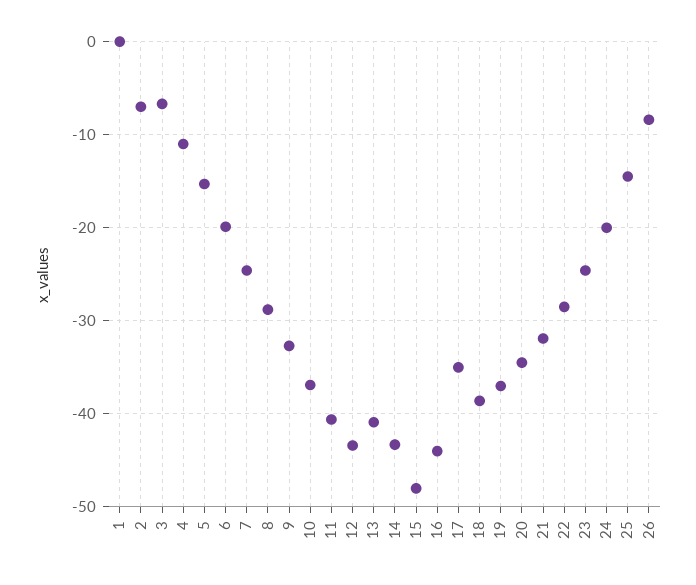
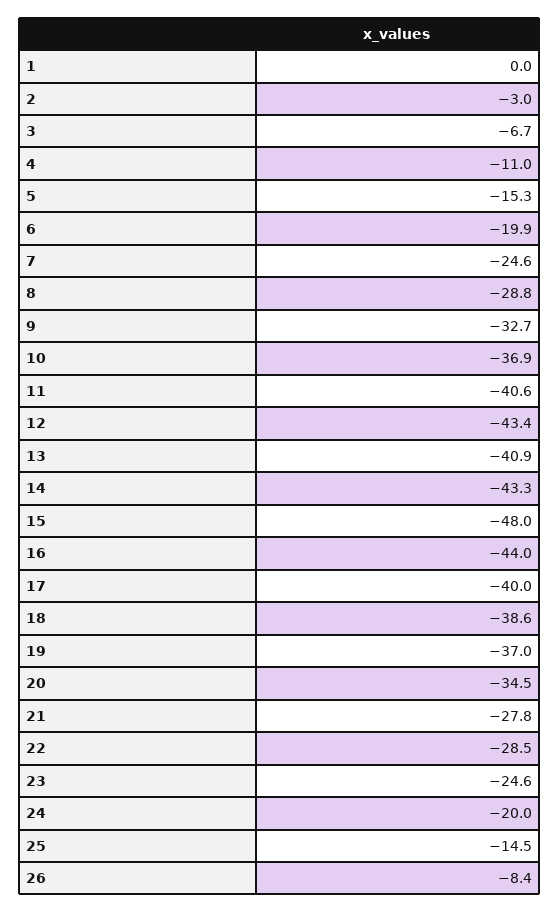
  {
    "1": 0,
-   "2": -7,
+   "2": -3,
    "3": -6.7,
    "4": -11,
    "5": -15.3,
    "6": -19.9,
    "7": -24.6,
    "8": -28.8,
    "9": -32.7,
    "10": -36.9,
    "11": -40.6,
    "12": -43.4,
    "13": -40.9,
    "14": -43.3,
    "15": -48,
    "16": -44,
-   "17": -35,
+   "17": -40,
    "18": -38.6,
    "19": -37,
    "20": -34.5,
-   "21": -32,
+   "21": -27.8,
    "22": -28.5,
    "23": -24.6,
    "24": -20,
    "25": -14.5,
    "26": -8.4
  }

